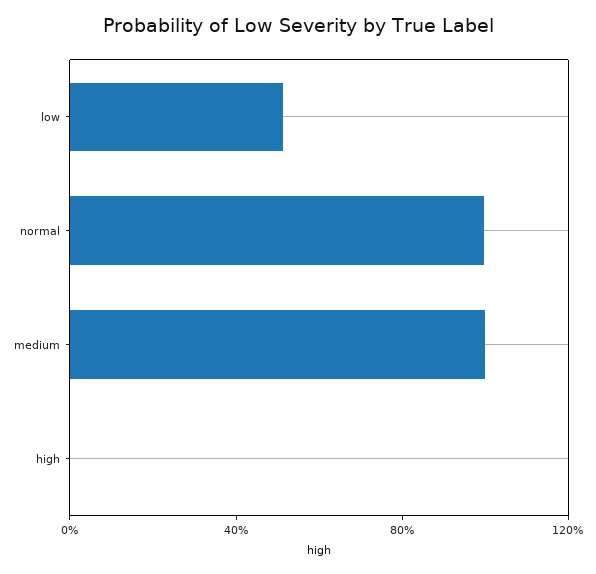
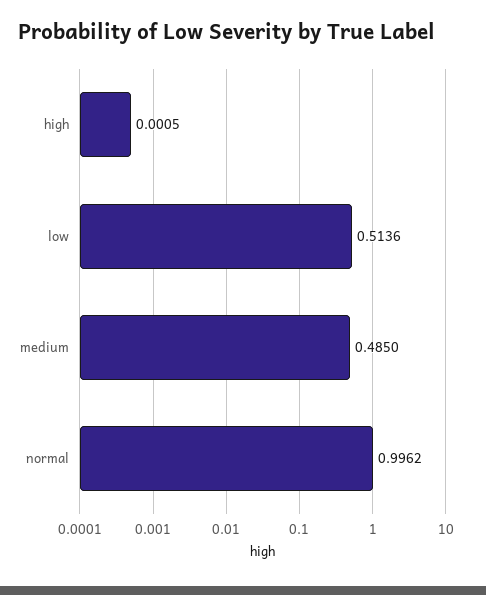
  {
    "low": 0.5136,
    "normal": 0.9962,
-   "medium": 1,
+   "medium": 0.485,
    "high": 0.0005
  }

